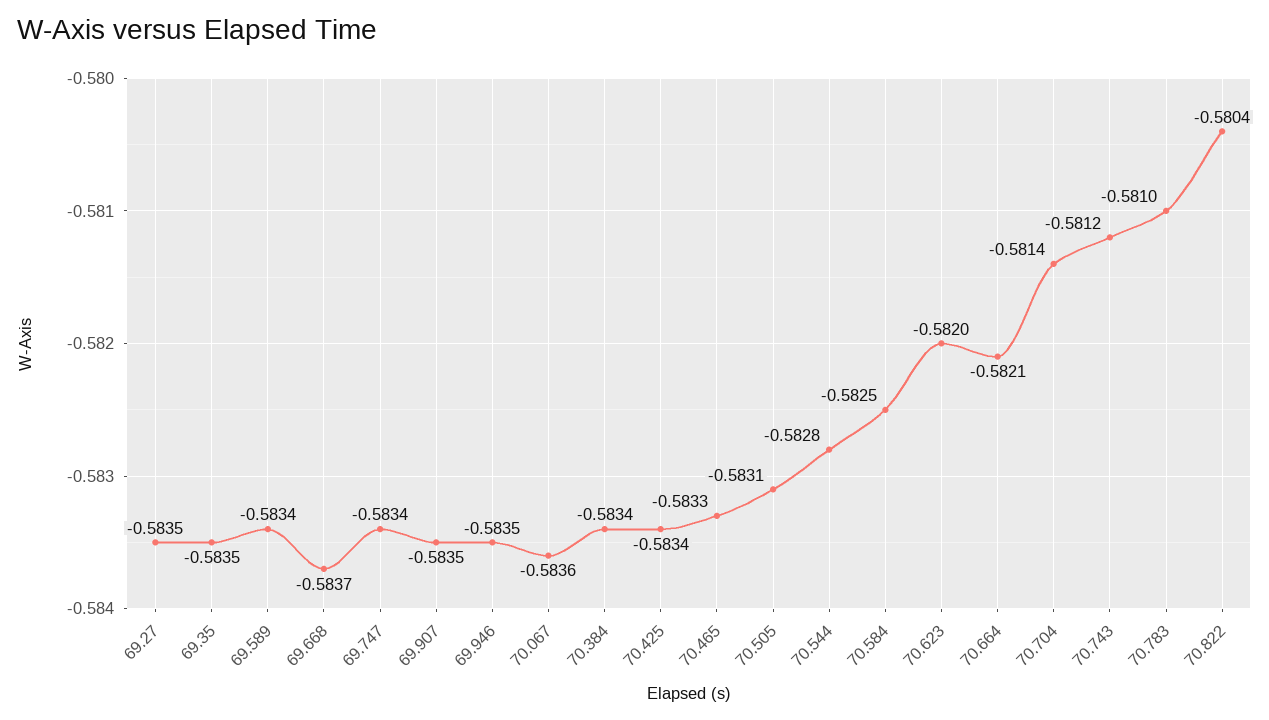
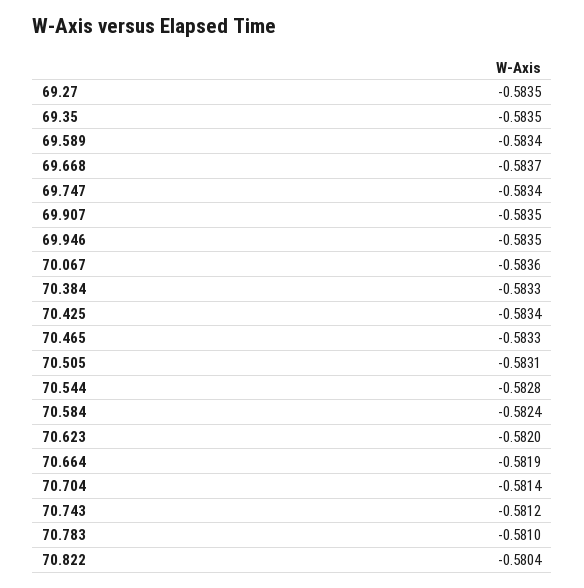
  {
    "69.27": -0.5835,
    "69.35": -0.5835,
    "69.589": -0.5834,
    "69.668": -0.5837,
    "69.747": -0.5834,
    "69.907": -0.5835,
    "69.946": -0.5835,
    "70.067": -0.5836,
-   "70.384": -0.5834,
+   "70.384": -0.5833,
    "70.425": -0.5834,
    "70.465": -0.5833,
    "70.505": -0.5831,
    "70.544": -0.5828,
-   "70.584": -0.5825,
+   "70.584": -0.5824,
    "70.623": -0.582,
-   "70.664": -0.5821,
+   "70.664": -0.5819,
    "70.704": -0.5814,
    "70.743": -0.5812,
    "70.783": -0.581,
    "70.822": -0.5804
  }

